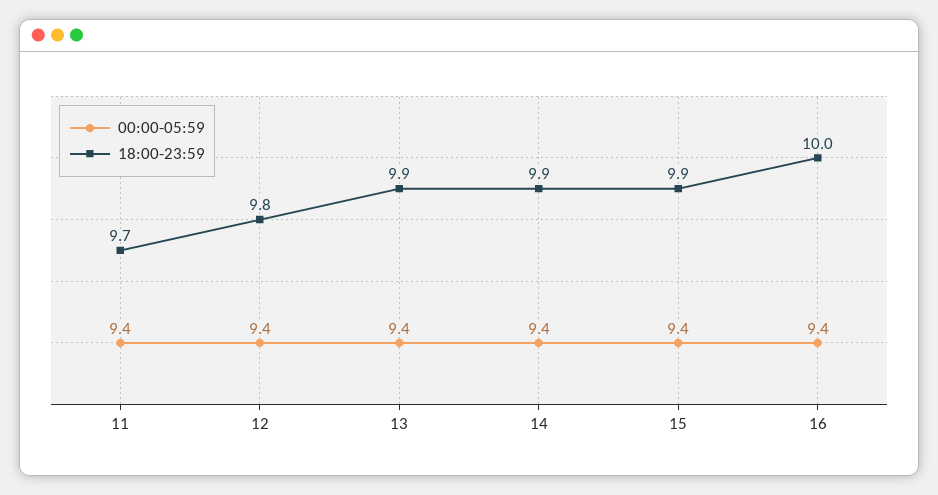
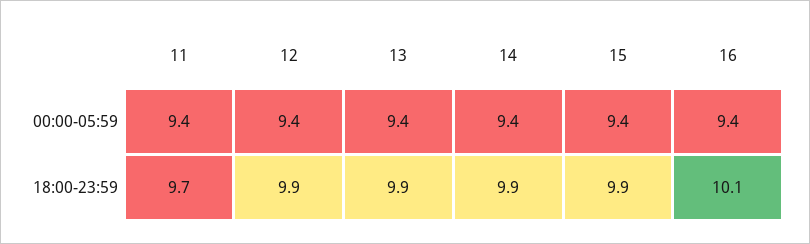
  {
    "00:00-05:59": {
      "11": 9.4,
      "12": 9.4,
      "13": 9.4,
      "14": 9.4,
      "15": 9.4,
      "16": 9.4
    },
    "18:00-23:59": {
      "11": 9.7,
-     "12": 9.8,
+     "12": 9.9,
      "13": 9.9,
      "14": 9.9,
      "15": 9.9,
-     "16": 10
+     "16": 10.1
    }
  }

